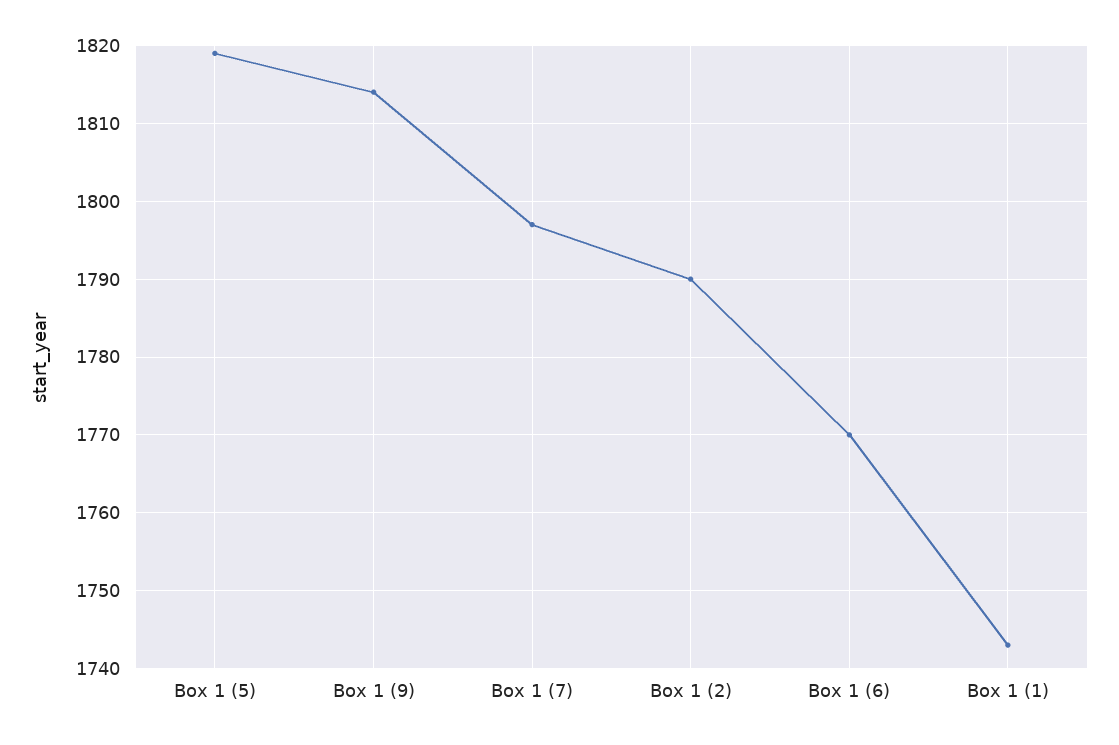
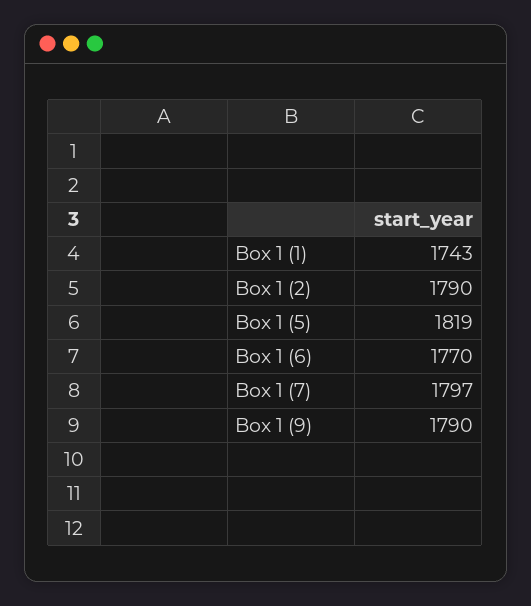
  {
    "Box 1 (5)": 1819,
-   "Box 1 (9)": 1814,
+   "Box 1 (9)": 1790,
    "Box 1 (7)": 1797,
    "Box 1 (2)": 1790,
    "Box 1 (6)": 1770,
    "Box 1 (1)": 1743
  }

